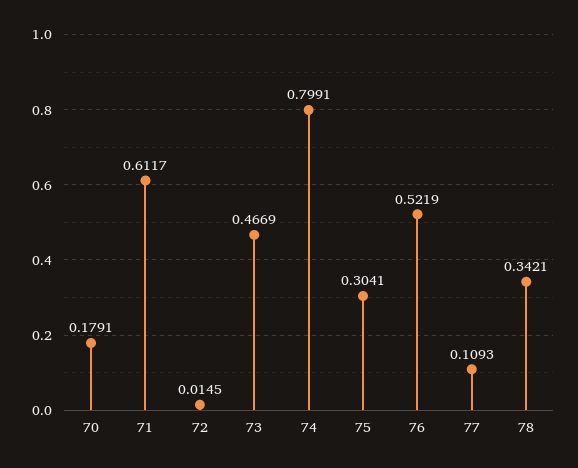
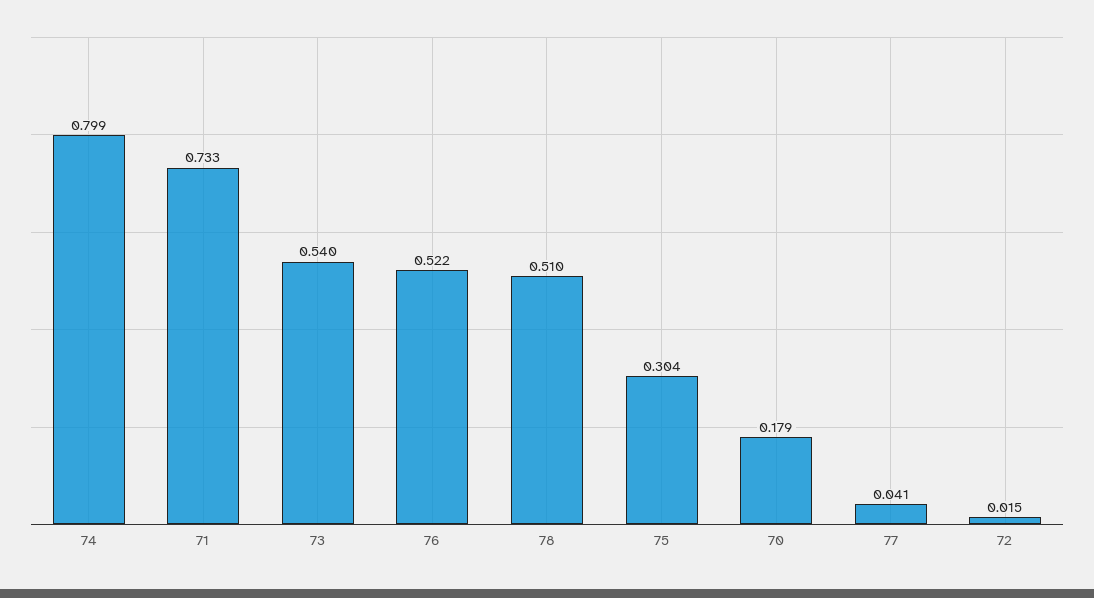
  {
    "70": 0.1791,
-   "71": 0.6117,
+   "71": 0.733,
    "72": 0.0145,
-   "73": 0.4669,
+   "73": 0.54,
    "74": 0.7991,
    "75": 0.3041,
    "76": 0.5219,
-   "77": 0.1093,
+   "77": 0.041,
-   "78": 0.3421
+   "78": 0.51
  }

